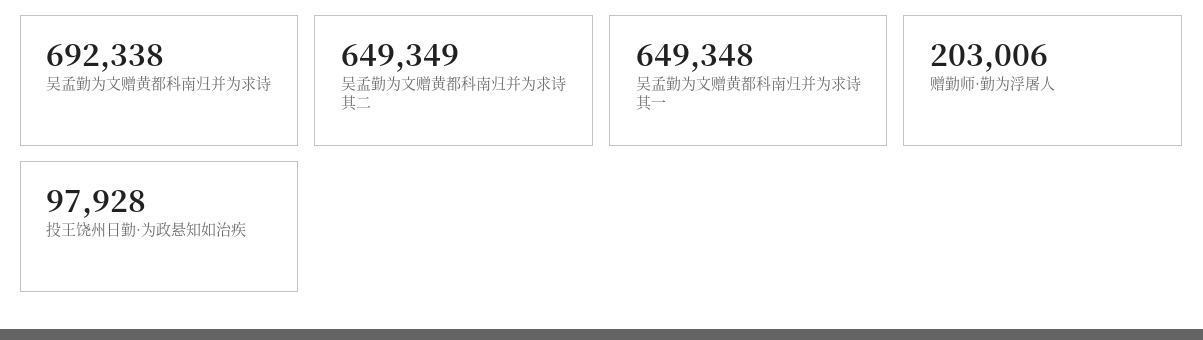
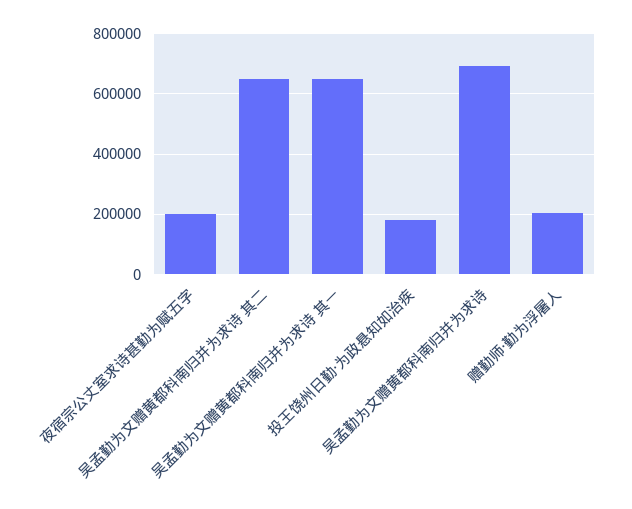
  {
    "吴孟勤为文赠黄都科南归并为求诗": 692338,
    "吴孟勤为文赠黄都科南归并为求诗 其二": 649349,
    "吴孟勤为文赠黄都科南归并为求诗 其一": 649348,
    "赠勤师·勤为浮屠人": 203006,
-   "投王饶州日勤·为政悬知如治疾": 97928
+   "投王饶州日勤·为政悬知如治疾": 180000,
+   "夜宿宗公丈室求诗甚勤为赋五字": 200000
  }

